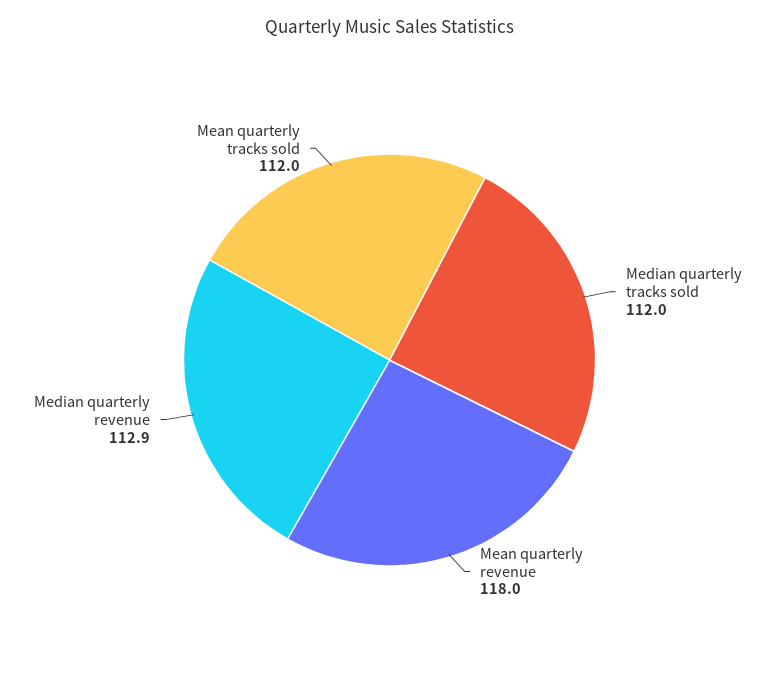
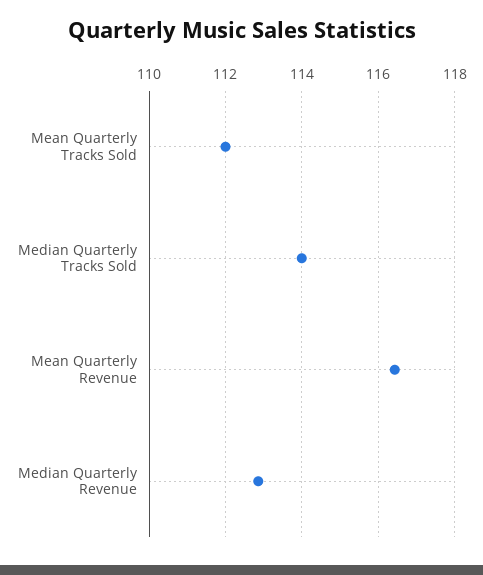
  {
-   "Median quarterly tracks sold": 112,
+   "Median quarterly tracks sold": 114,
-   "Mean quarterly revenue": 118,
+   "Mean quarterly revenue": 116.4,
    "Median quarterly revenue": 112.9,
    "Mean quarterly tracks sold": 112
  }

